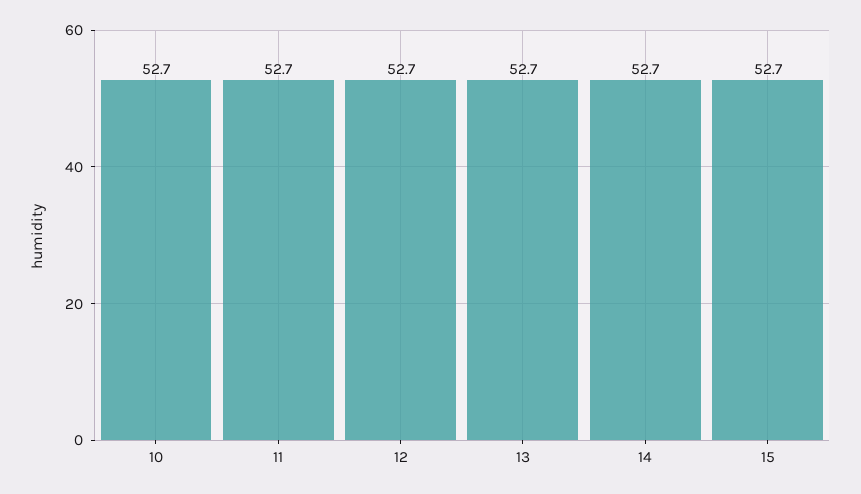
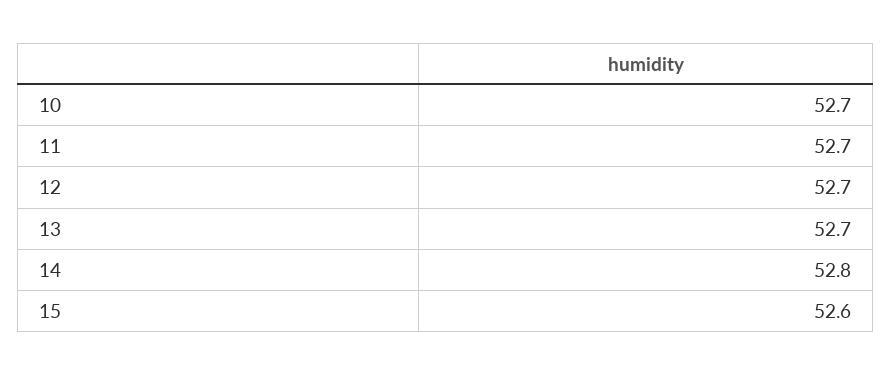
  {
    "10": 52.7,
    "11": 52.7,
    "12": 52.7,
    "13": 52.7,
-   "14": 52.7,
+   "14": 52.8,
-   "15": 52.7
+   "15": 52.6
  }

